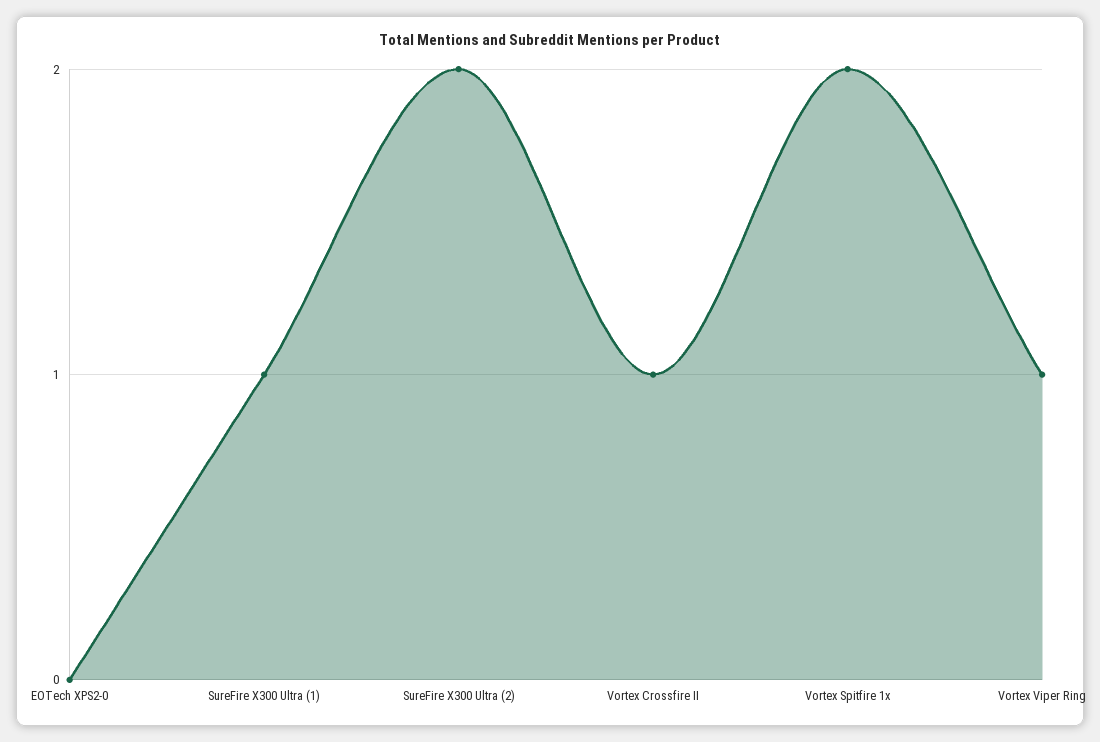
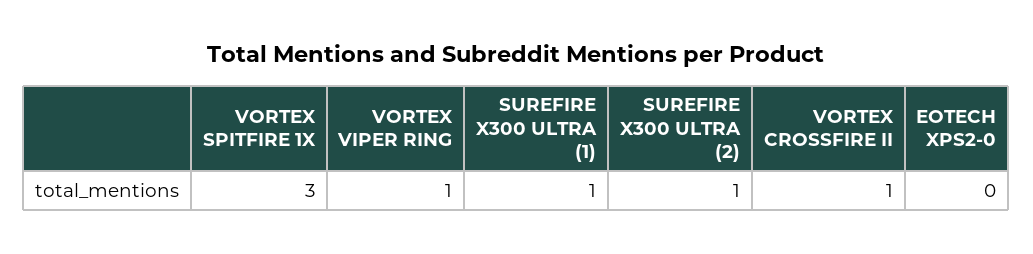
  {
    "EOTech XPS2-0": 0,
    "SureFire X300 Ultra (1)": 1,
-   "SureFire X300 Ultra (2)": 2,
+   "SureFire X300 Ultra (2)": 1,
    "Vortex Crossfire II": 1,
-   "Vortex Spitfire 1x": 2,
+   "Vortex Spitfire 1x": 3,
    "Vortex Viper Ring": 1
  }

